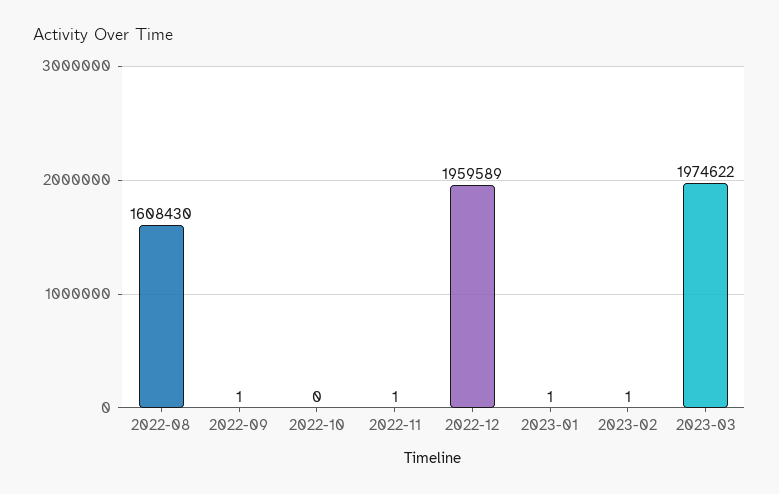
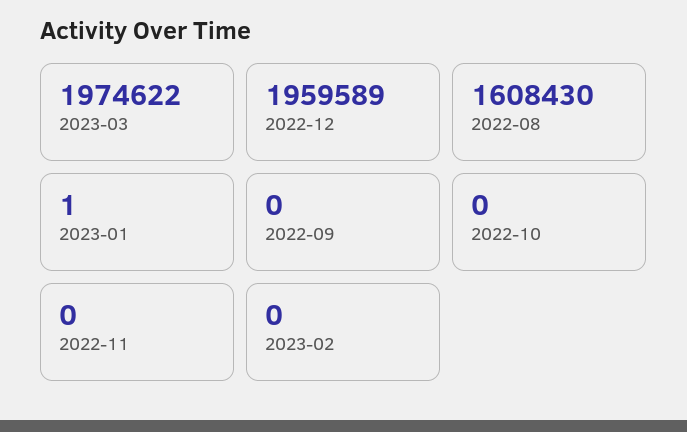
  {
    "2022-08": 1608430,
-   "2022-09": 1,
+   "2022-09": 0,
    "2022-10": 0,
-   "2022-11": 1,
+   "2022-11": 0,
    "2022-12": 1959589,
    "2023-01": 1,
-   "2023-02": 1,
+   "2023-02": 0,
    "2023-03": 1974622
  }

